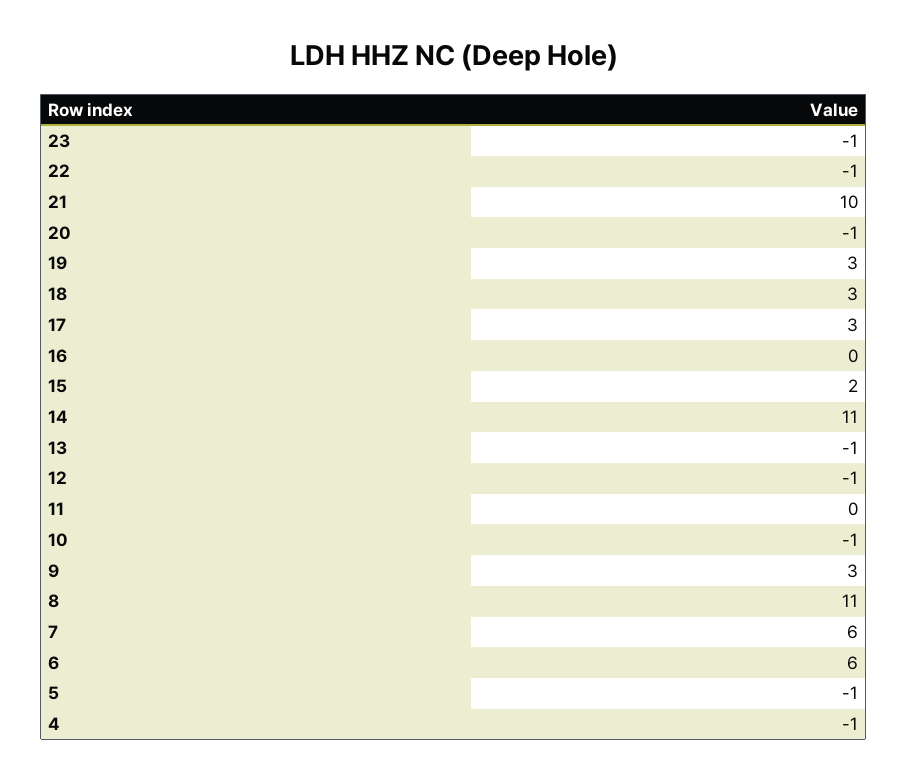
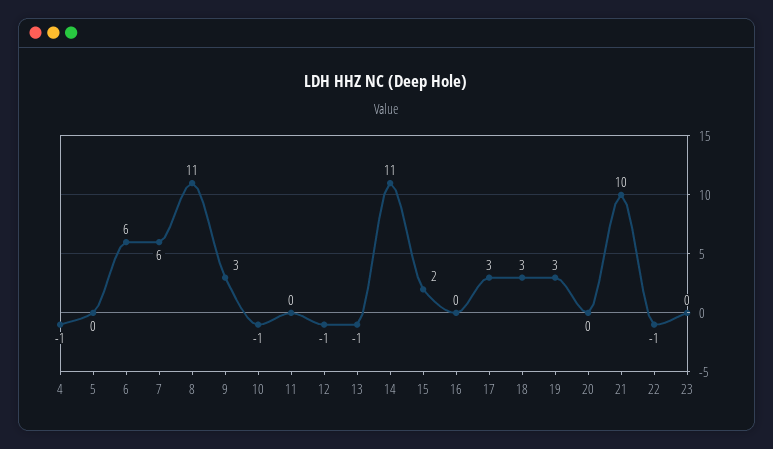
  {
-   "23": -1,
+   "23": 0,
    "22": -1,
    "21": 10,
-   "20": -1,
+   "20": 0,
    "19": 3,
    "18": 3,
    "17": 3,
    "16": 0,
    "15": 2,
    "14": 11,
    "13": -1,
    "12": -1,
    "11": 0,
    "10": -1,
    "9": 3,
    "8": 11,
    "7": 6,
    "6": 6,
-   "5": -1,
+   "5": 0,
    "4": -1
  }

